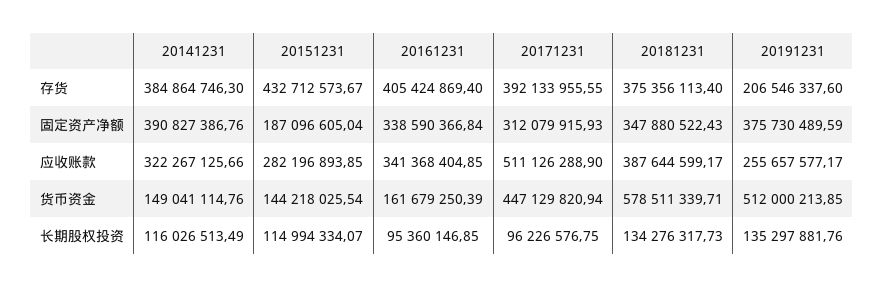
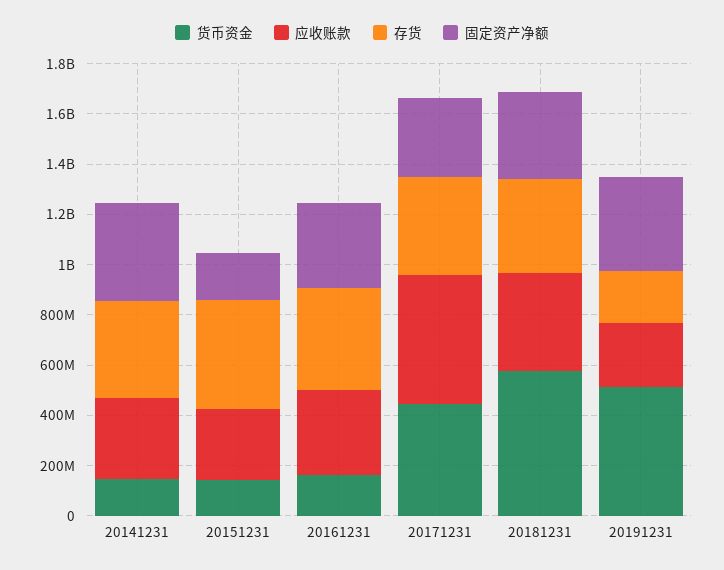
  {
    "存货": {
      "20141231": 384864746.3,
      "20151231": 432712573.67,
      "20161231": 405424869.4,
      "20171231": 392133955.55,
      "20181231": 375356113.4,
      "20191231": 206546337.6
    },
    "固定资产净额": {
      "20141231": 390827386.76,
      "20151231": 187096605.04,
      "20161231": 338590366.84,
      "20171231": 312079915.93,
      "20181231": 347880522.43,
      "20191231": 375730489.59
    },
    "应收账款": {
      "20141231": 322267125.66,
      "20151231": 282196893.85,
      "20161231": 341368404.85,
      "20171231": 511126288.9,
      "20181231": 387644599.17,
      "20191231": 255657577.17
    },
    "货币资金": {
      "20141231": 149041114.76,
      "20151231": 144218025.54,
      "20161231": 161679250.39,
      "20171231": 447129820.94,
      "20181231": 578511339.71,
      "20191231": 512000213.85
-   },
+   }
-   "长期股权投资": {
-     "20141231": 116026513.49,
-     "20151231": 114994334.07,
-     "20161231": 95360146.85,
-     "20171231": 96226576.75,
-     "20181231": 134276317.73,
-     "20191231": 135297881.76
-   }
  }

